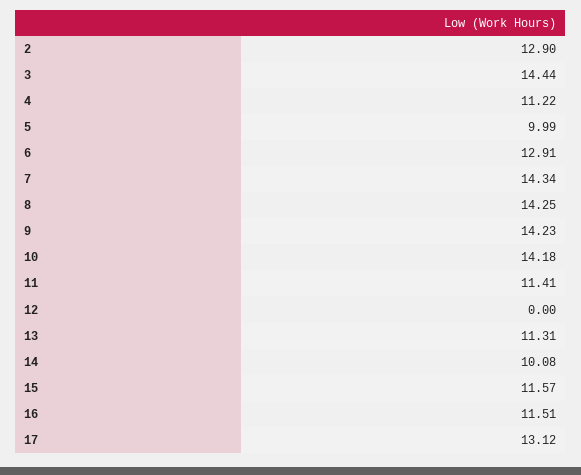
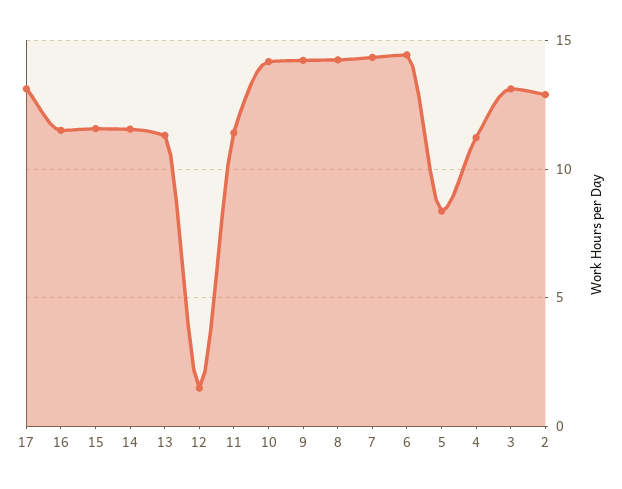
  {
    "2": 12.9,
-   "3": 14.44,
+   "3": 13,
    "4": 11.22,
-   "5": 9.99,
+   "5": 8.5,
-   "6": 12.91,
+   "6": 14.5,
    "7": 14.34,
    "8": 14.25,
    "9": 14.23,
    "10": 14.18,
    "11": 11.41,
-   "12": 0,
+   "12": 1.5,
    "13": 11.31,
-   "14": 10.08,
+   "14": 11.5,
    "15": 11.57,
    "16": 11.51,
    "17": 13.12
  }

